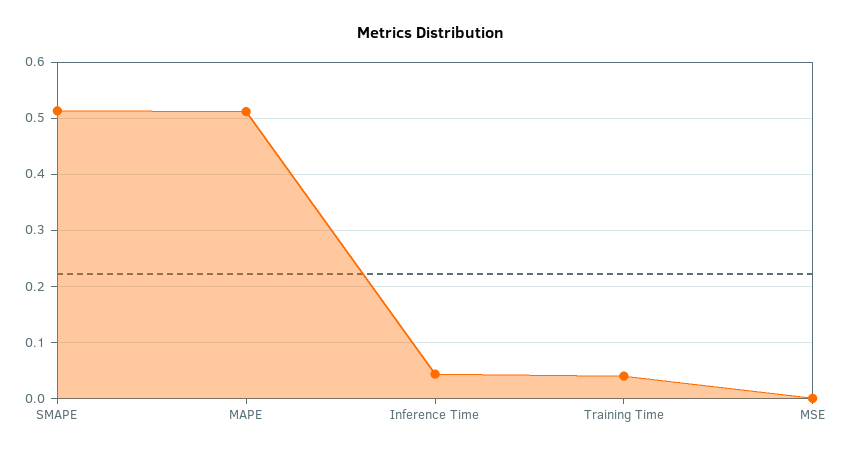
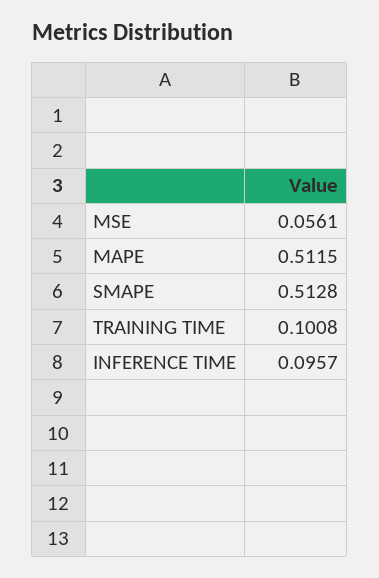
  {
    "SMAPE": 0.5128,
    "MAPE": 0.5115,
-   "Inference Time": 0.04,
+   "Inference Time": 0.0957,
-   "Training Time": 0.04,
+   "Training Time": 0.1008,
-   "MSE": 0
+   "MSE": 0.0561
  }

